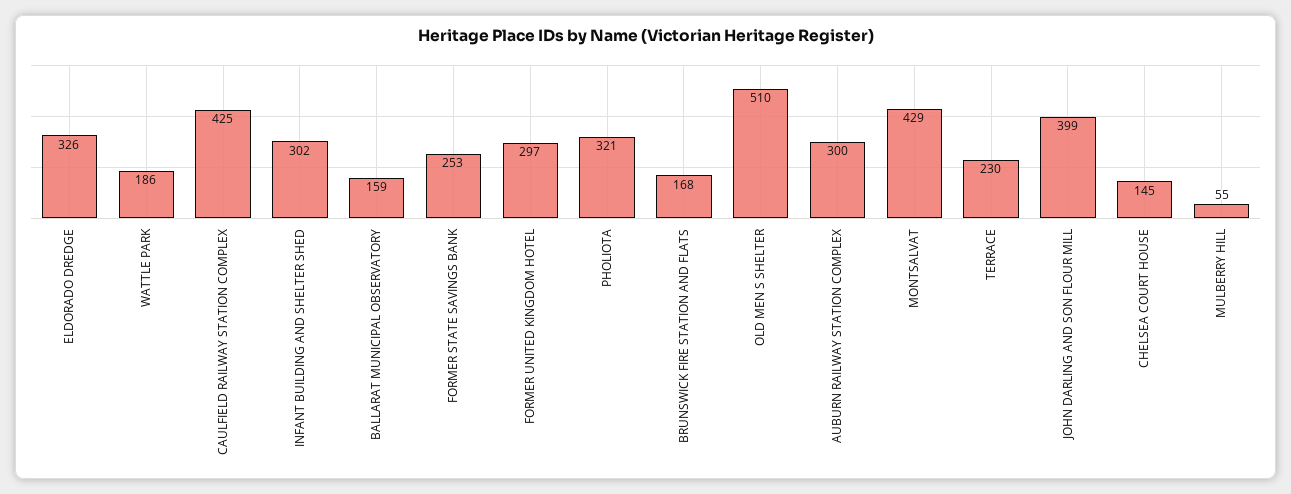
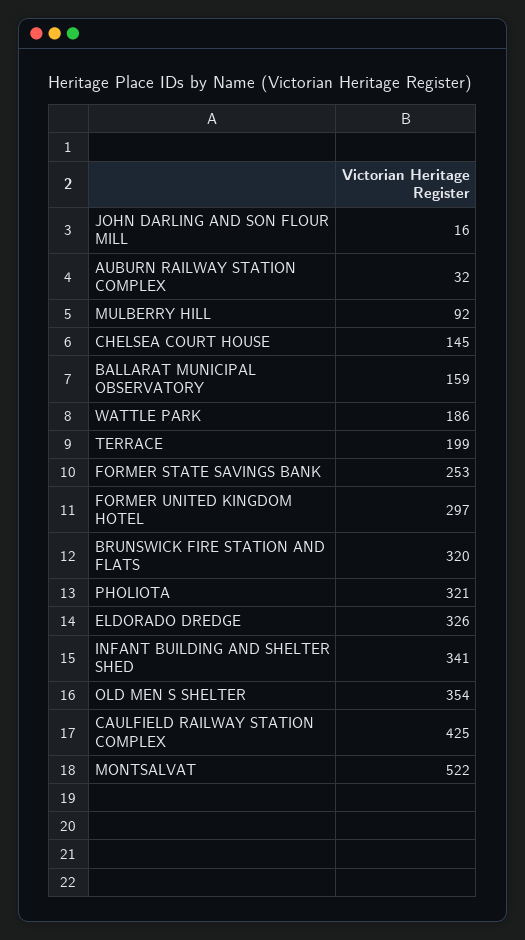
  {
    "ELDORADO DREDGE": 326,
    "WATTLE PARK": 186,
    "CAULFIELD RAILWAY STATION COMPLEX": 425,
-   "INFANT BUILDING AND SHELTER SHED": 302,
+   "INFANT BUILDING AND SHELTER SHED": 341,
    "BALLARAT MUNICIPAL OBSERVATORY": 159,
    "FORMER STATE SAVINGS BANK": 253,
    "FORMER UNITED KINGDOM HOTEL": 297,
    "PHOLIOTA": 321,
-   "BRUNSWICK FIRE STATION AND FLATS": 168,
+   "BRUNSWICK FIRE STATION AND FLATS": 320,
-   "OLD MEN S SHELTER": 510,
+   "OLD MEN S SHELTER": 354,
-   "AUBURN RAILWAY STATION COMPLEX": 300,
+   "AUBURN RAILWAY STATION COMPLEX": 32,
-   "MONTSALVAT": 429,
+   "MONTSALVAT": 522,
-   "TERRACE": 230,
+   "TERRACE": 199,
-   "JOHN DARLING AND SON FLOUR MILL": 399,
+   "JOHN DARLING AND SON FLOUR MILL": 16,
    "CHELSEA COURT HOUSE": 145,
-   "MULBERRY HILL": 55
+   "MULBERRY HILL": 92
  }

